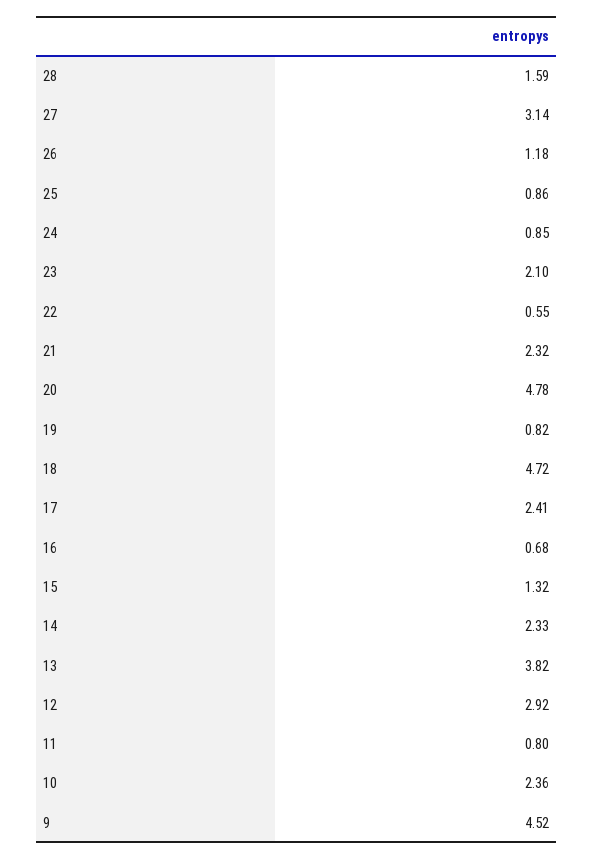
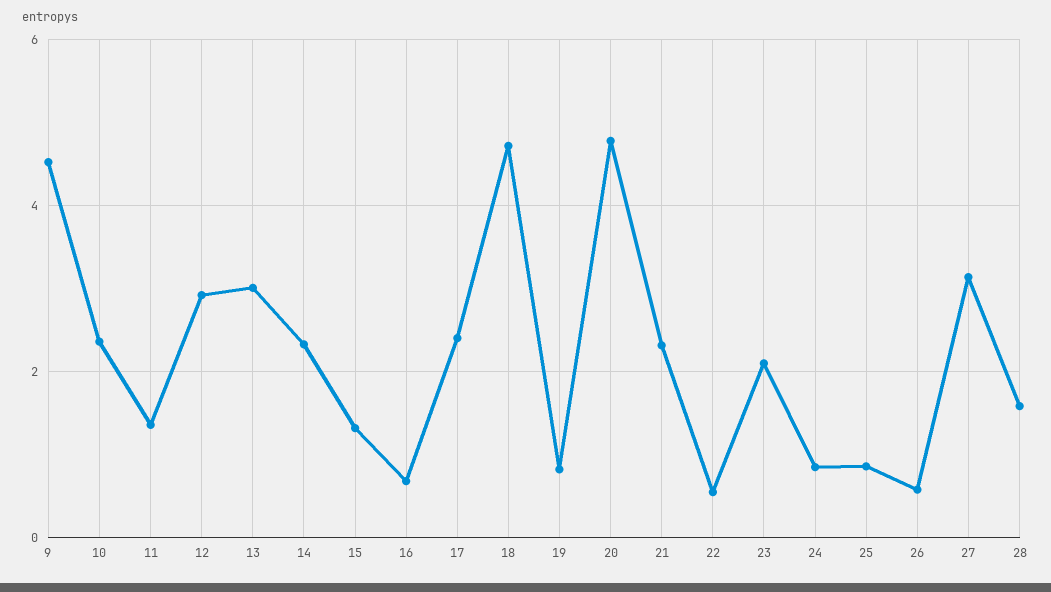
  {
    "28": 1.59,
    "27": 3.14,
-   "26": 1.18,
+   "26": 0.6,
    "25": 0.86,
    "24": 0.85,
    "23": 2.1,
    "22": 0.55,
    "21": 2.32,
    "20": 4.78,
    "19": 0.82,
    "18": 4.72,
    "17": 2.41,
    "16": 0.68,
    "15": 1.32,
    "14": 2.33,
-   "13": 3.82,
+   "13": 3,
    "12": 2.92,
-   "11": 0.8,
+   "11": 1.4,
    "10": 2.36,
    "9": 4.52
  }

